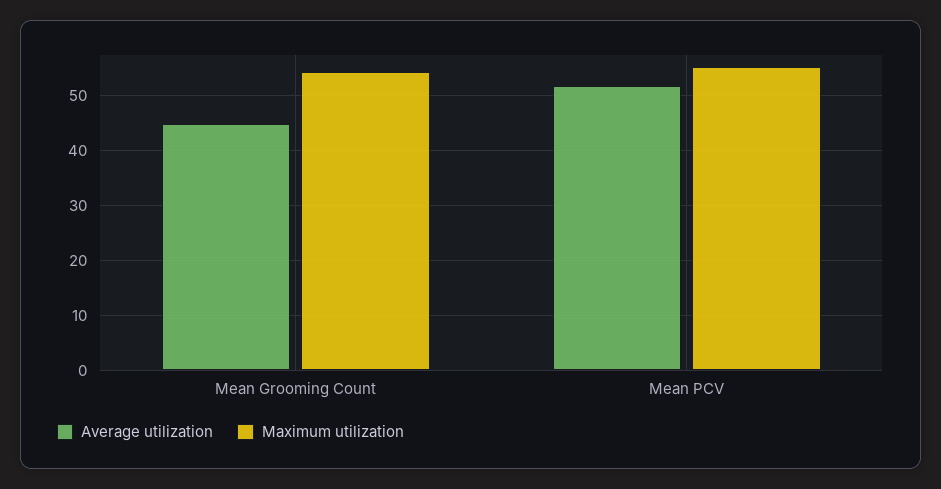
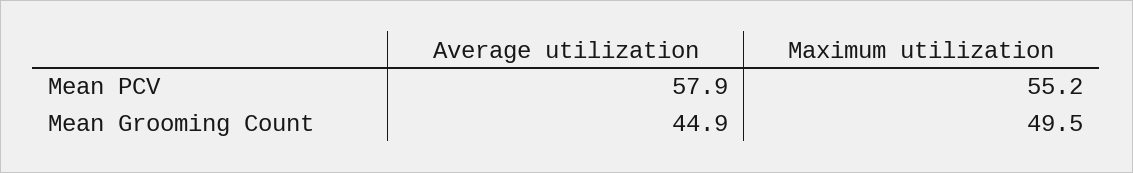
  {
    "Average utilization": {
      "Mean Grooming Count": 44.9,
-     "Mean PCV": 52
+     "Mean PCV": 57.9
    },
    "Maximum utilization": {
-     "Mean Grooming Count": 54,
+     "Mean Grooming Count": 49.5,
      "Mean PCV": 55.2
    }
  }

